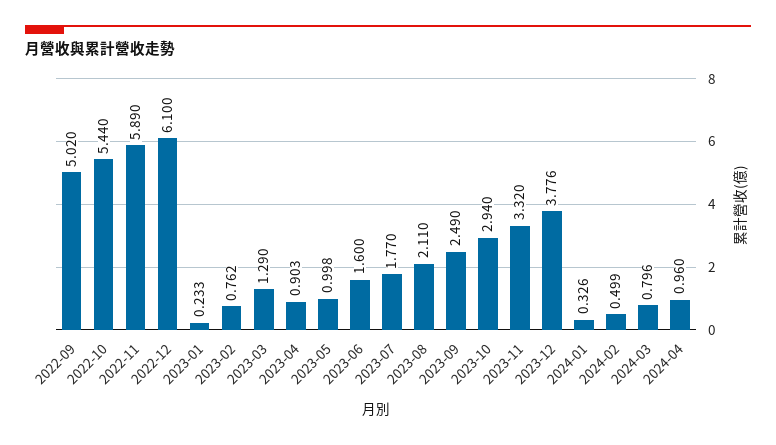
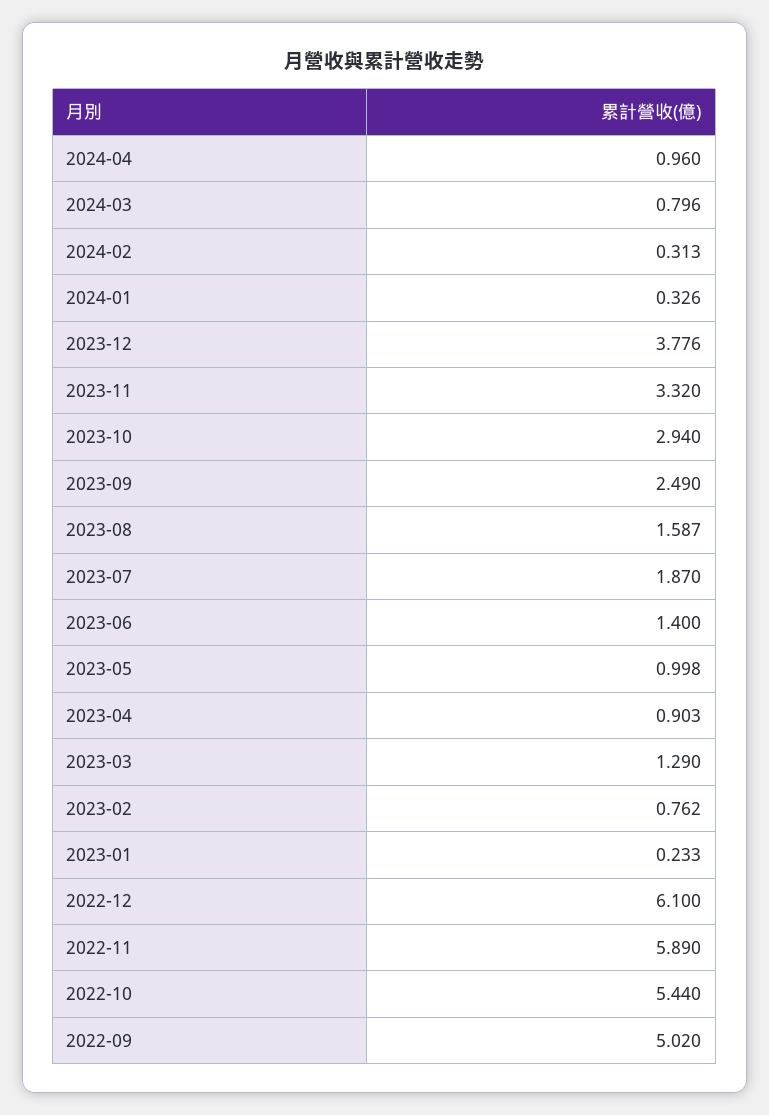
  {
    "2022-09": 5.02,
    "2022-10": 5.44,
    "2022-11": 5.89,
    "2022-12": 6.1,
    "2023-01": 0.233,
    "2023-02": 0.762,
    "2023-03": 1.29,
    "2023-04": 0.903,
    "2023-05": 0.998,
-   "2023-06": 1.6,
+   "2023-06": 1.4,
-   "2023-07": 1.77,
+   "2023-07": 1.87,
-   "2023-08": 2.11,
+   "2023-08": 1.587,
    "2023-09": 2.49,
    "2023-10": 2.94,
    "2023-11": 3.32,
    "2023-12": 3.776,
    "2024-01": 0.326,
-   "2024-02": 0.499,
+   "2024-02": 0.313,
    "2024-03": 0.796,
    "2024-04": 0.96
  }

